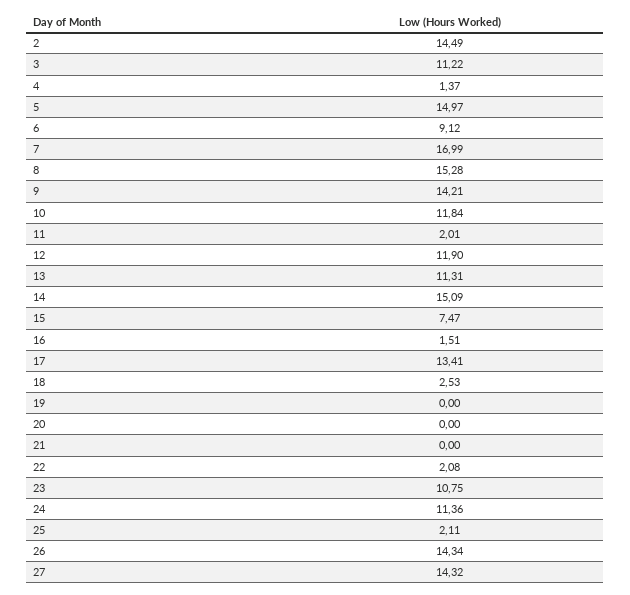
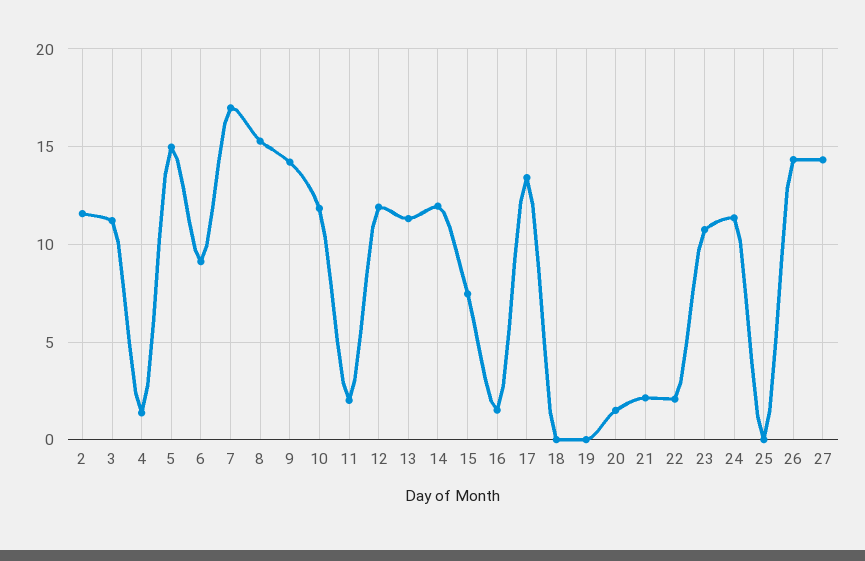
  {
-   "2": 14.49,
+   "2": 11.5,
    "3": 11.22,
    "4": 1.37,
    "5": 14.97,
    "6": 9.12,
    "7": 16.99,
    "8": 15.28,
    "9": 14.21,
    "10": 11.84,
    "11": 2.01,
    "12": 11.9,
    "13": 11.31,
-   "14": 15.09,
+   "14": 12,
    "15": 7.47,
    "16": 1.51,
    "17": 13.41,
-   "18": 2.53,
+   "18": 0,
    "19": 0,
-   "20": 0,
+   "20": 1.5,
-   "21": 0,
+   "21": 2,
    "22": 2.08,
    "23": 10.75,
    "24": 11.36,
-   "25": 2.11,
+   "25": 0,
    "26": 14.34,
    "27": 14.32
  }

